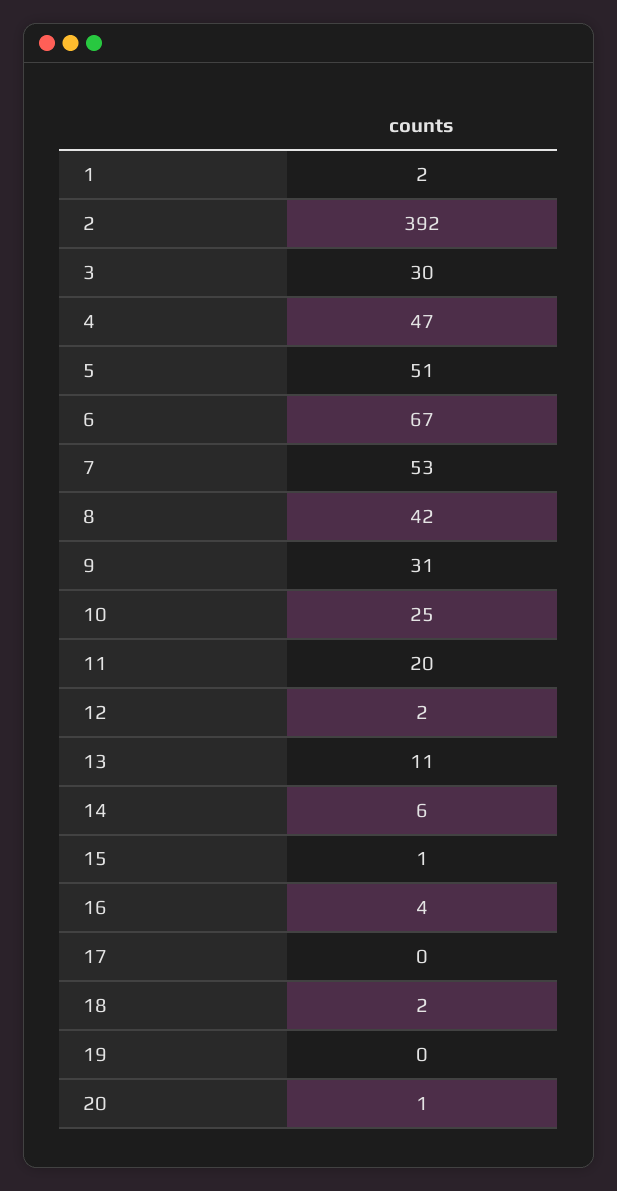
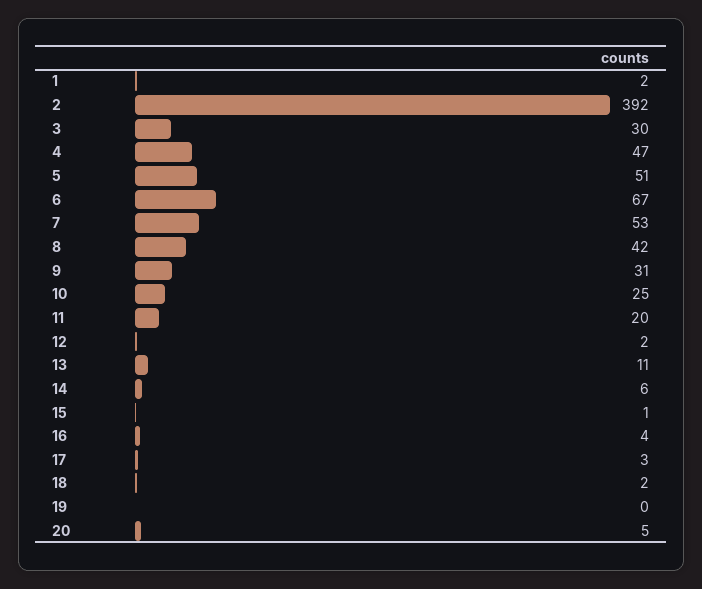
  {
    "1": 2,
    "2": 392,
    "3": 30,
    "4": 47,
    "5": 51,
    "6": 67,
    "7": 53,
    "8": 42,
    "9": 31,
    "10": 25,
    "11": 20,
    "12": 2,
    "13": 11,
    "14": 6,
    "15": 1,
    "16": 4,
-   "17": 0,
+   "17": 3,
    "18": 2,
    "19": 0,
-   "20": 1
+   "20": 5
  }

